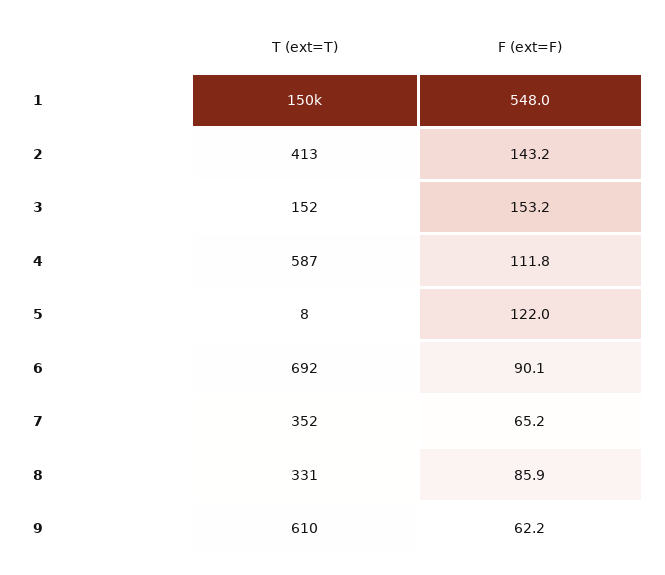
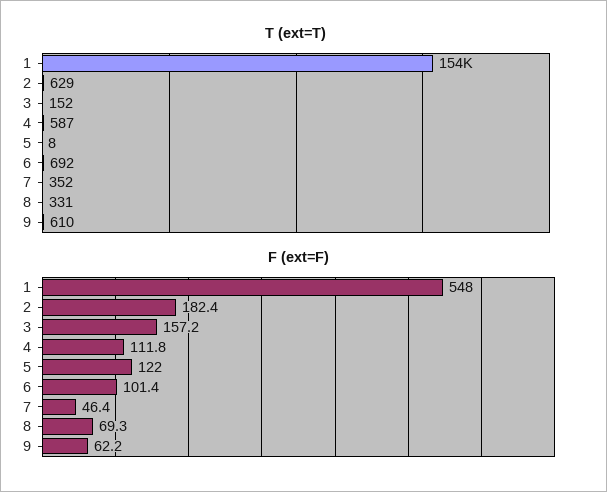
  {
    "T (ext=T)": {
-     "1": 150000,
+     "1": 154000,
-     "2": 413,
+     "2": 629,
      "3": 152,
      "4": 587,
      "5": 8,
      "6": 692,
      "7": 352,
      "8": 331,
      "9": 610
    },
    "F (ext=F)": {
      "1": 548,
-     "2": 143.2,
+     "2": 182.4,
-     "3": 153.2,
+     "3": 157.2,
      "4": 111.8,
      "5": 122,
-     "6": 90.1,
+     "6": 101.4,
-     "7": 65.2,
+     "7": 46.4,
-     "8": 85.9,
+     "8": 69.3,
      "9": 62.2
    }
  }

